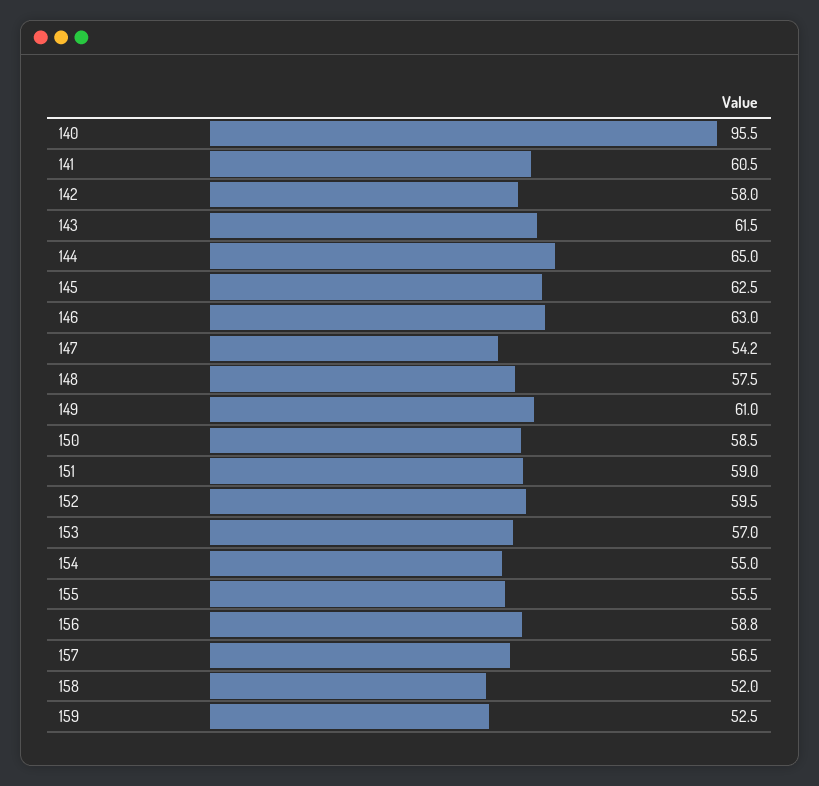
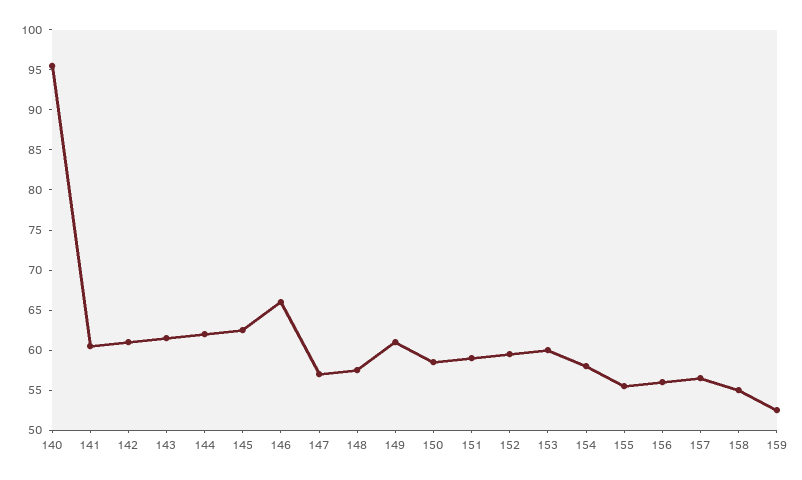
  {
    "140": 95.5,
    "141": 60.5,
-   "142": 58,
+   "142": 61,
    "143": 61.5,
-   "144": 65,
+   "144": 62,
    "145": 62.5,
-   "146": 63,
+   "146": 66,
-   "147": 54.2,
+   "147": 57,
    "148": 57.5,
    "149": 61,
    "150": 58.5,
    "151": 59,
    "152": 59.5,
-   "153": 57,
+   "153": 60,
-   "154": 55,
+   "154": 58,
    "155": 55.5,
-   "156": 58.8,
+   "156": 56,
    "157": 56.5,
-   "158": 52,
+   "158": 55,
    "159": 52.5
  }

